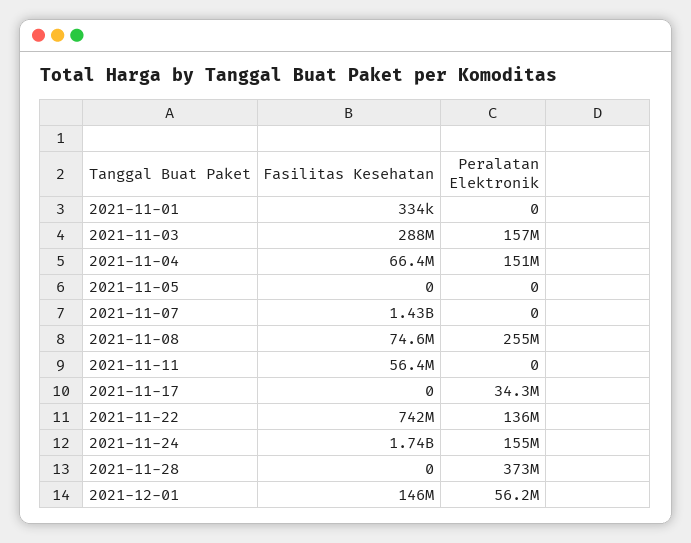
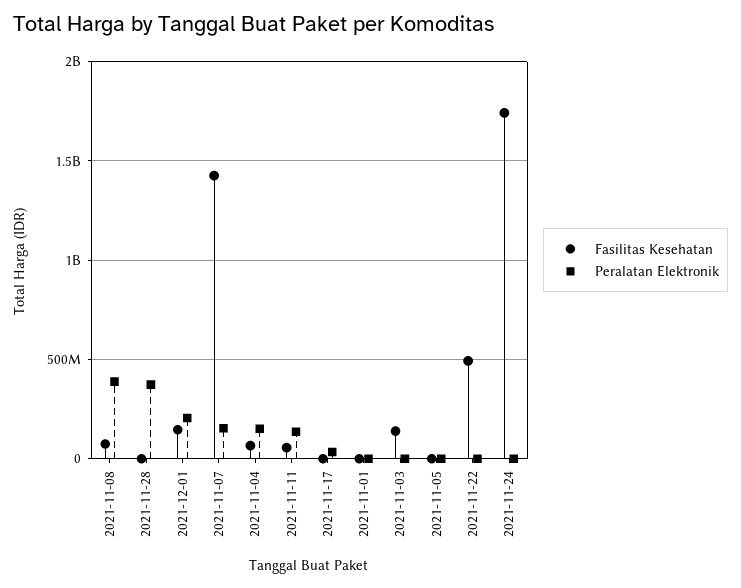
  {
    "Fasilitas Kesehatan": {
      "2021-11-01": 334000,
-     "2021-11-03": 288000000,
+     "2021-11-03": 150000000,
      "2021-11-04": 66400000,
      "2021-11-05": 0,
      "2021-11-07": 1430000000,
      "2021-11-08": 74600000,
      "2021-11-11": 56400000,
      "2021-11-17": 0,
-     "2021-11-22": 742000000,
+     "2021-11-22": 500000000,
      "2021-11-24": 1740000000,
      "2021-11-28": 0,
      "2021-12-01": 146000000
    },
    "Peralatan Elektronik": {
      "2021-11-01": 0,
-     "2021-11-03": 157000000,
+     "2021-11-03": 0,
      "2021-11-04": 151000000,
      "2021-11-05": 0,
-     "2021-11-07": 0,
+     "2021-11-07": 150000000,
-     "2021-11-08": 255000000,
+     "2021-11-08": 400000000,
-     "2021-11-11": 0,
+     "2021-11-11": 150000000,
      "2021-11-17": 34300000,
-     "2021-11-22": 136000000,
+     "2021-11-22": 0,
-     "2021-11-24": 155000000,
+     "2021-11-24": 0,
      "2021-11-28": 373000000,
-     "2021-12-01": 56200000
+     "2021-12-01": 200000000
    }
  }

